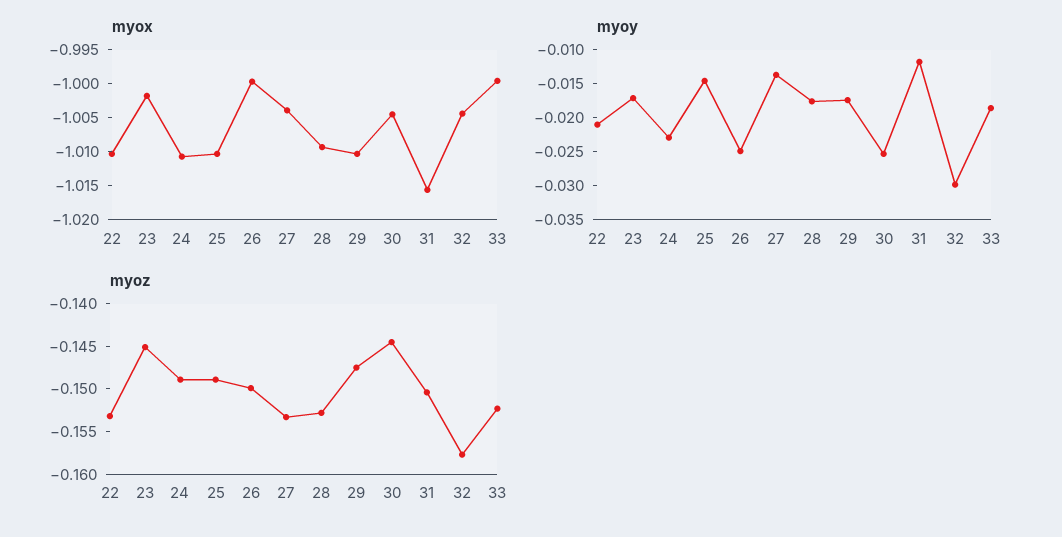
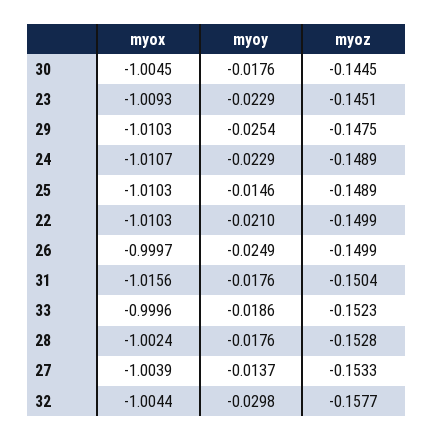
  {
    "myox": {
      "22": -1.0103,
-     "23": -1.0025,
+     "23": -1.0093,
      "24": -1.0107,
      "25": -1.0103,
      "26": -0.9997,
      "27": -1.0039,
-     "28": -1.01,
+     "28": -1.0024,
      "29": -1.0103,
      "30": -1.0045,
      "31": -1.0156,
      "32": -1.0044,
      "33": -0.9996
    },
    "myoy": {
      "22": -0.021,
-     "23": -0.0175,
+     "23": -0.0229,
      "24": -0.0229,
      "25": -0.0146,
      "26": -0.0249,
      "27": -0.0137,
      "28": -0.0176,
-     "29": -0.0175,
+     "29": -0.0254,
-     "30": -0.025,
+     "30": -0.0176,
-     "31": -0.0125,
+     "31": -0.0176,
      "32": -0.0298,
      "33": -0.0186
    },
    "myoz": {
-     "22": -0.153,
+     "22": -0.1499,
      "23": -0.1451,
      "24": -0.1489,
      "25": -0.1489,
      "26": -0.1499,
      "27": -0.1533,
      "28": -0.1528,
      "29": -0.1475,
      "30": -0.1445,
      "31": -0.1504,
      "32": -0.1577,
      "33": -0.1523
    }
  }

